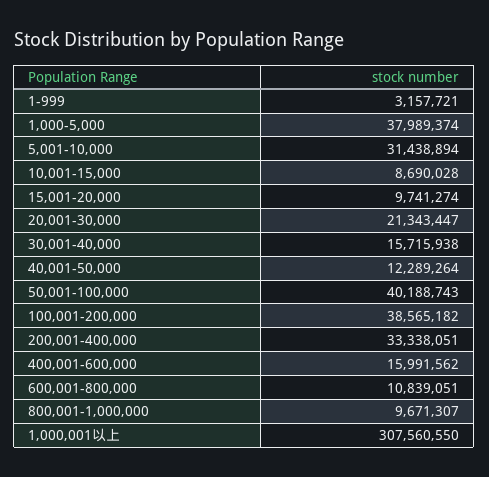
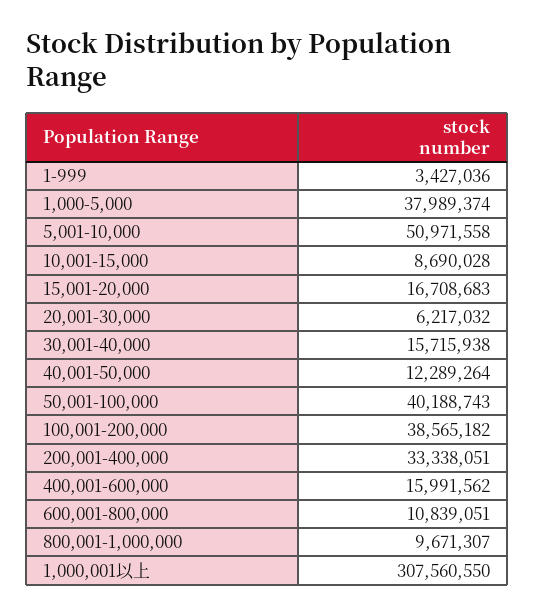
  {
-   "1-999": 3157721,
+   "1-999": 3427036,
    "1,000-5,000": 37989374,
-   "5,001-10,000": 31438894,
+   "5,001-10,000": 50971558,
    "10,001-15,000": 8690028,
-   "15,001-20,000": 9741274,
+   "15,001-20,000": 16708683,
-   "20,001-30,000": 21343447,
+   "20,001-30,000": 6217032,
    "30,001-40,000": 15715938,
    "40,001-50,000": 12289264,
    "50,001-100,000": 40188743,
    "100,001-200,000": 38565182,
    "200,001-400,000": 33338051,
    "400,001-600,000": 15991562,
    "600,001-800,000": 10839051,
    "800,001-1,000,000": 9671307,
    "1,000,001以上": 307560550
  }

